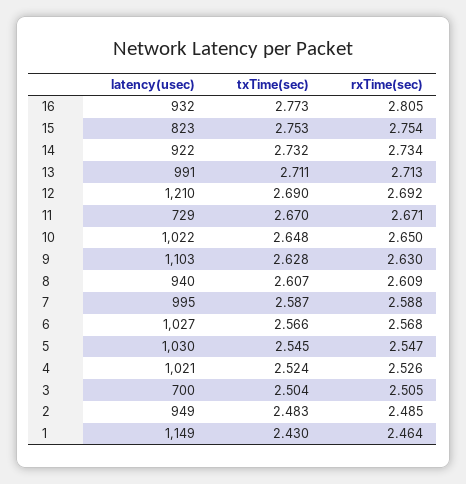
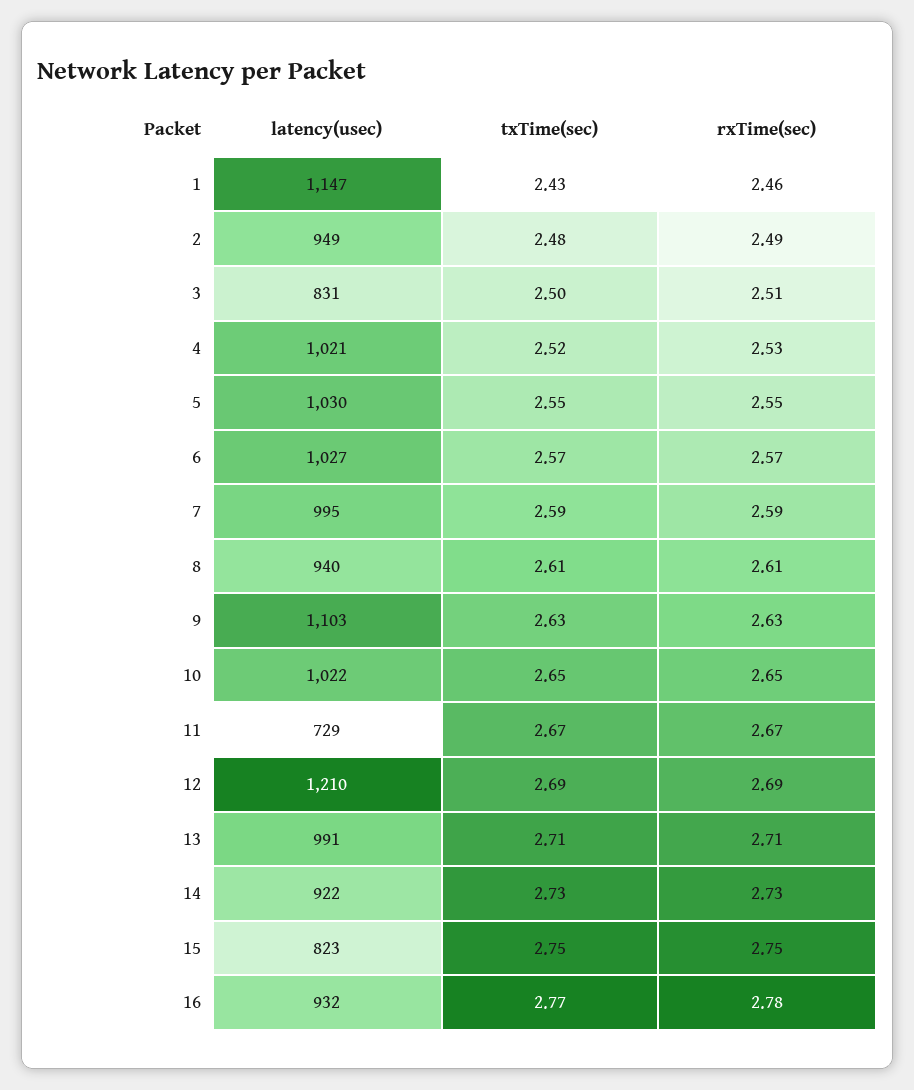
  {
    "latency(usec)": {
      "16": 932,
      "15": 823,
      "14": 922,
      "13": 991,
      "12": 1210,
      "11": 729,
      "10": 1022,
      "9": 1103,
      "8": 940,
      "7": 995,
      "6": 1027,
      "5": 1030,
      "4": 1021,
-     "3": 700,
+     "3": 831,
      "2": 949,
-     "1": 1149
+     "1": 1147
    },
    "txTime(sec)": {
      "16": 2.773,
      "15": 2.753,
      "14": 2.732,
      "13": 2.711,
      "12": 2.69,
      "11": 2.67,
      "10": 2.648,
      "9": 2.628,
      "8": 2.607,
      "7": 2.587,
      "6": 2.566,
      "5": 2.545,
      "4": 2.524,
      "3": 2.504,
      "2": 2.483,
      "1": 2.43
    },
    "rxTime(sec)": {
-     "16": 2.805,
+     "16": 2.78,
      "15": 2.754,
      "14": 2.734,
      "13": 2.713,
      "12": 2.692,
      "11": 2.671,
      "10": 2.65,
      "9": 2.63,
      "8": 2.609,
      "7": 2.588,
      "6": 2.568,
      "5": 2.547,
      "4": 2.526,
      "3": 2.505,
      "2": 2.485,
      "1": 2.464
    }
  }

